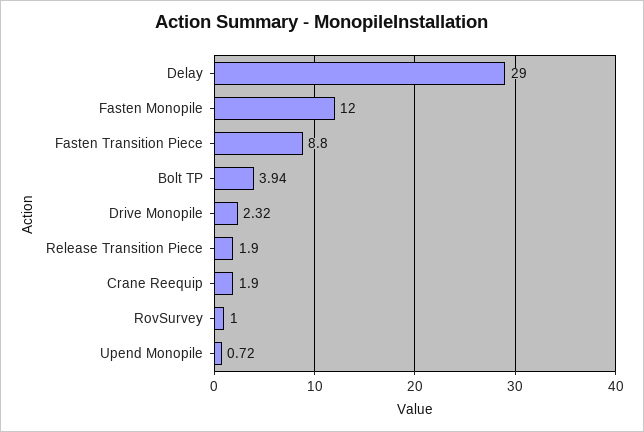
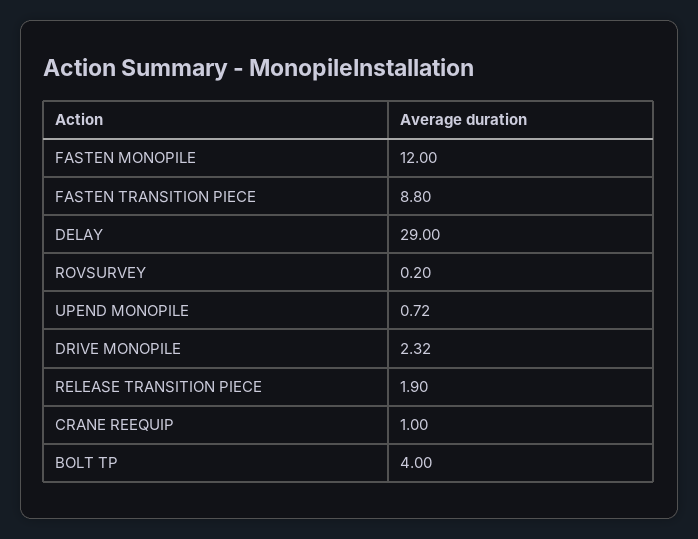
  {
    "Delay": 29,
    "Fasten Monopile": 12,
    "Fasten Transition Piece": 8.8,
-   "Bolt TP": 3.94,
+   "Bolt TP": 4,
    "Drive Monopile": 2.32,
    "Release Transition Piece": 1.9,
-   "Crane Reequip": 1.9,
+   "Crane Reequip": 1,
-   "RovSurvey": 1,
+   "RovSurvey": 0.2,
    "Upend Monopile": 0.72
  }

